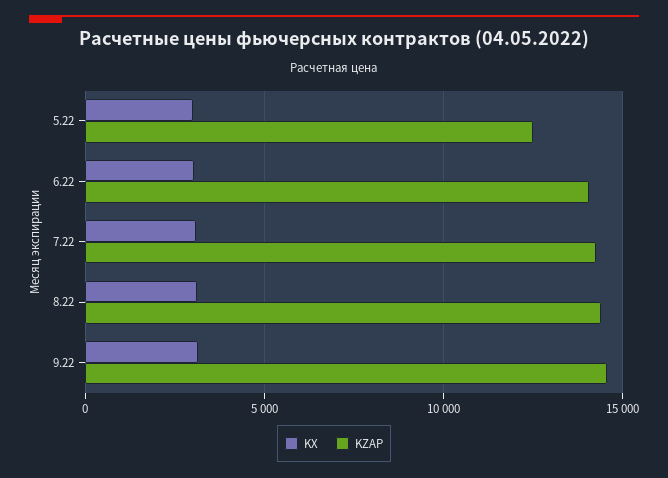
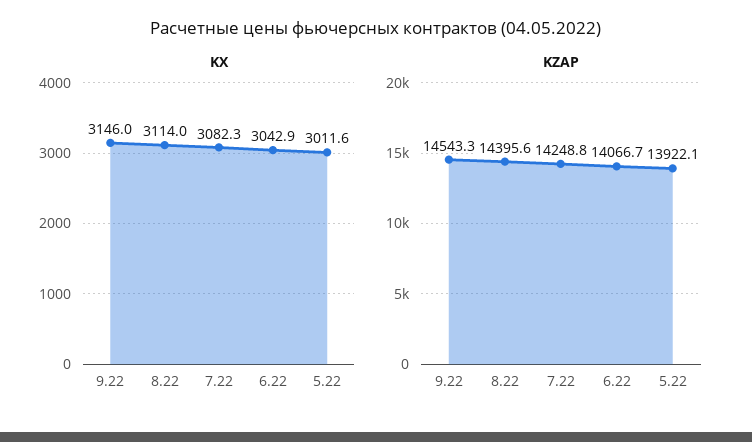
  {
    "KX": {
      "5.22": 3011.6,
      "6.22": 3042.9,
      "7.22": 3082.3,
      "8.22": 3114,
      "9.22": 3146
    },
    "KZAP": {
-     "5.22": 12500,
+     "5.22": 13922.1,
      "6.22": 14066.7,
      "7.22": 14248.8,
      "8.22": 14395.6,
      "9.22": 14543.3
    }
  }

